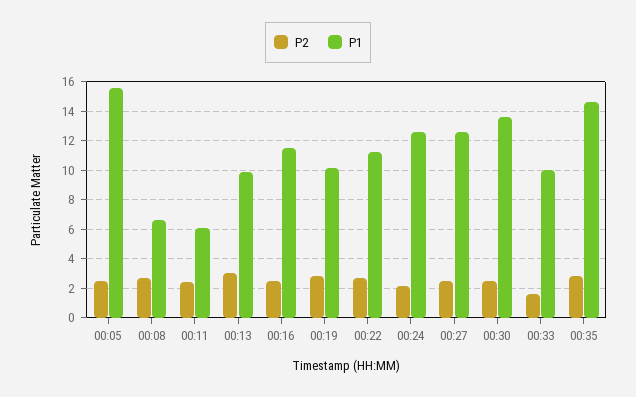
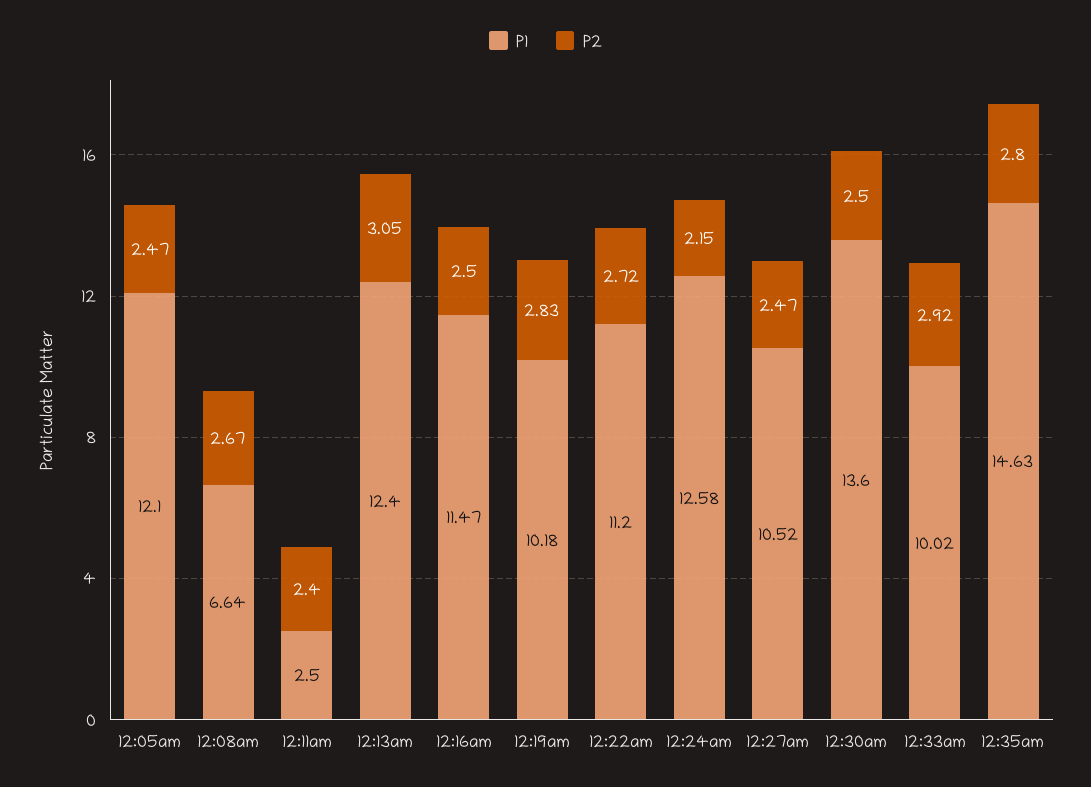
  {
    "P2": {
      "00:05": 2.47,
      "00:08": 2.67,
      "00:11": 2.4,
      "00:13": 3.05,
      "00:16": 2.5,
      "00:19": 2.83,
      "00:22": 2.72,
      "00:24": 2.15,
      "00:27": 2.47,
      "00:30": 2.5,
-     "00:33": 1.5,
+     "00:33": 2.92,
      "00:35": 2.8
    },
    "P1": {
-     "00:05": 15.5,
+     "00:05": 12.1,
      "00:08": 6.64,
-     "00:11": 6,
+     "00:11": 2.5,
-     "00:13": 10,
+     "00:13": 12.4,
      "00:16": 11.47,
      "00:19": 10.18,
      "00:22": 11.2,
      "00:24": 12.58,
-     "00:27": 12.5,
+     "00:27": 10.52,
      "00:30": 13.6,
      "00:33": 10.02,
      "00:35": 14.63
    }
  }

